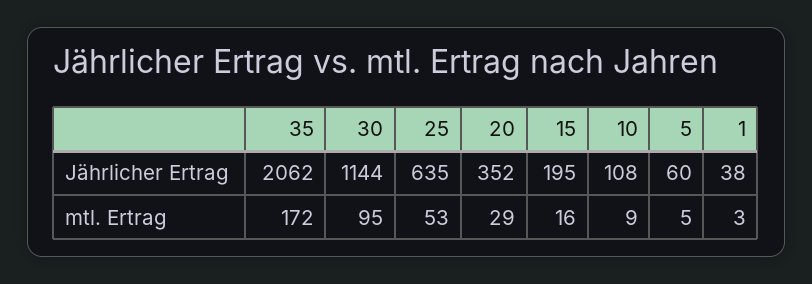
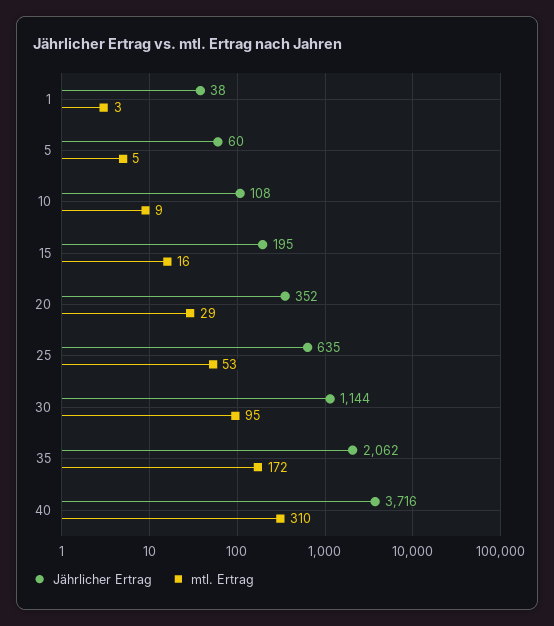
  {
    "Jährlicher Ertrag": {
      "35": 2062,
      "30": 1144,
      "25": 635,
      "20": 352,
      "15": 195,
      "10": 108,
      "5": 60,
-     "1": 38
+     "1": 38,
+     "40": 3716
    },
    "mtl. Ertrag": {
      "35": 172,
      "30": 95,
      "25": 53,
      "20": 29,
      "15": 16,
      "10": 9,
      "5": 5,
-     "1": 3
+     "1": 3,
+     "40": 310
    }
  }

